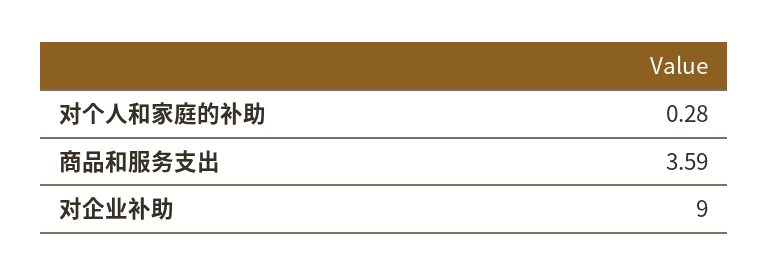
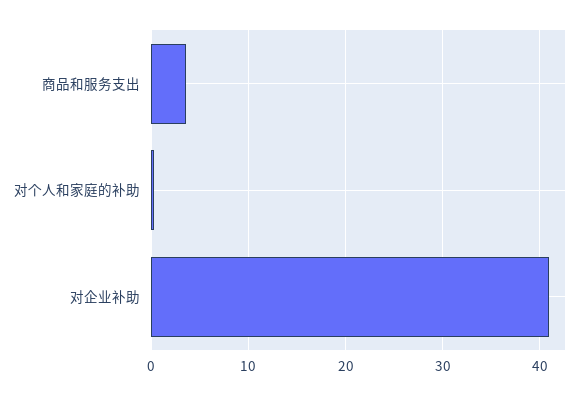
  {
    "对个人和家庭的补助": 0.28,
    "商品和服务支出": 3.59,
-   "对企业补助": 9
+   "对企业补助": 41
  }

